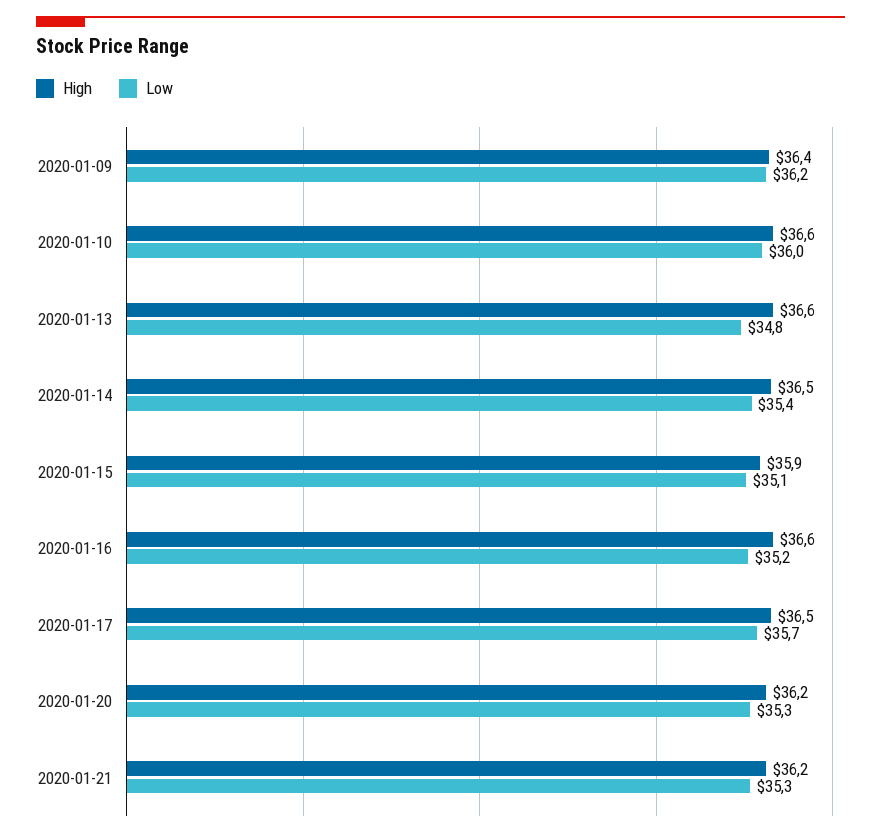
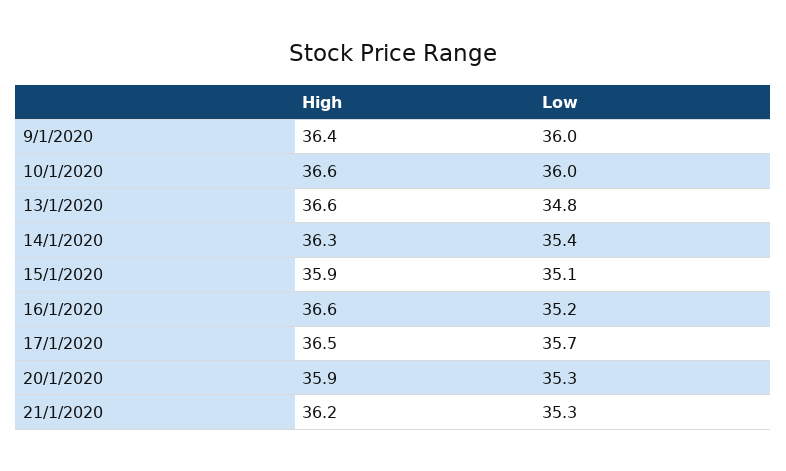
  {
    "High": {
      "2020-01-09": 36.4,
      "2020-01-10": 36.6,
      "2020-01-13": 36.6,
-     "2020-01-14": 36.5,
+     "2020-01-14": 36.3,
      "2020-01-15": 35.9,
      "2020-01-16": 36.6,
      "2020-01-17": 36.5,
-     "2020-01-20": 36.2,
+     "2020-01-20": 35.9,
      "2020-01-21": 36.2
    },
    "Low": {
-     "2020-01-09": 36.2,
+     "2020-01-09": 36,
      "2020-01-10": 36,
      "2020-01-13": 34.8,
      "2020-01-14": 35.4,
      "2020-01-15": 35.1,
      "2020-01-16": 35.2,
      "2020-01-17": 35.7,
      "2020-01-20": 35.3,
      "2020-01-21": 35.3
    }
  }

